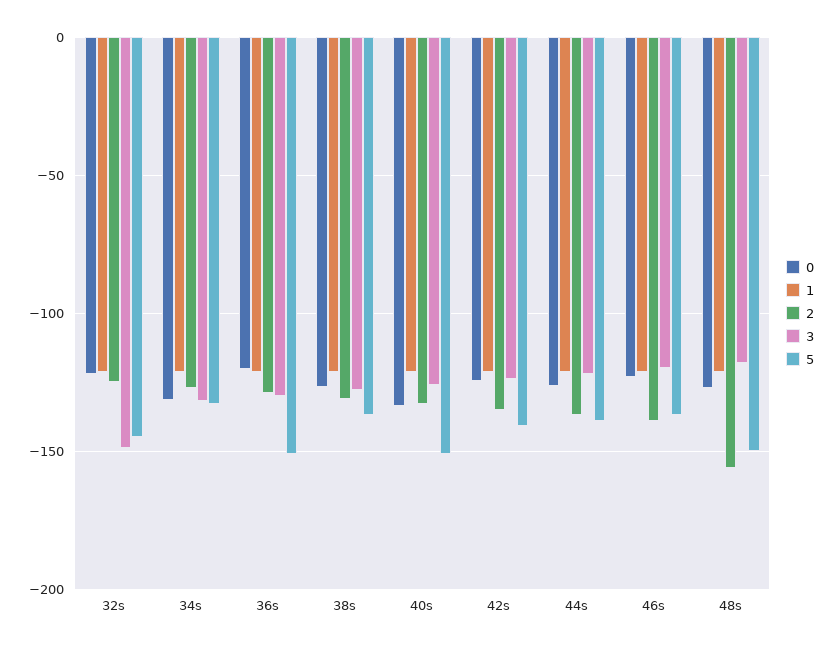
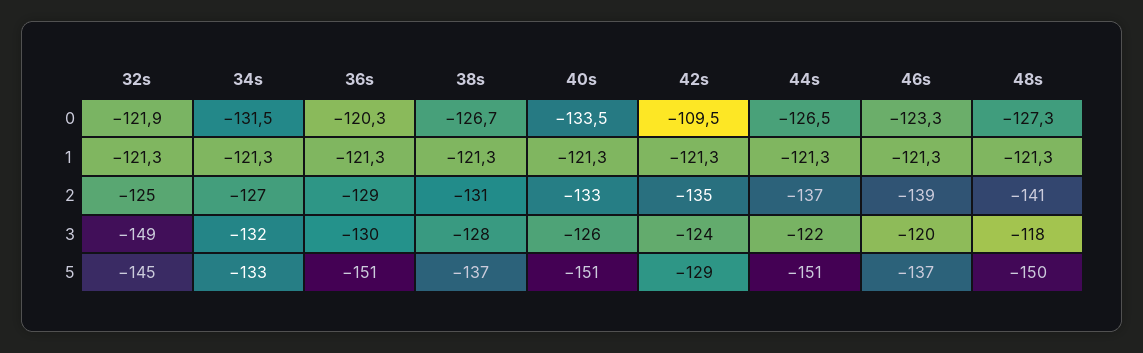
  {
    "0": {
      "32s": -121.9,
      "34s": -131.5,
      "36s": -120.3,
      "38s": -126.7,
      "40s": -133.5,
-     "42s": -125,
+     "42s": -109.5,
      "44s": -126.5,
      "46s": -123.3,
      "48s": -127.3
    },
    "1": {
      "32s": -121.3,
      "34s": -121.3,
      "36s": -121.3,
      "38s": -121.3,
      "40s": -121.3,
      "42s": -121.3,
      "44s": -121.3,
      "46s": -121.3,
      "48s": -121.3
    },
    "2": {
      "32s": -125,
      "34s": -127,
      "36s": -129,
      "38s": -131,
      "40s": -133,
      "42s": -135,
      "44s": -137,
      "46s": -139,
-     "48s": -155
+     "48s": -141
    },
    "3": {
      "32s": -149,
      "34s": -132,
      "36s": -130,
      "38s": -128,
      "40s": -126,
      "42s": -124,
      "44s": -122,
      "46s": -120,
      "48s": -118
    },
    "5": {
      "32s": -145,
      "34s": -133,
      "36s": -151,
      "38s": -137,
      "40s": -151,
-     "42s": -140,
+     "42s": -129,
-     "44s": -140,
+     "44s": -151,
      "46s": -137,
      "48s": -150
    }
  }

